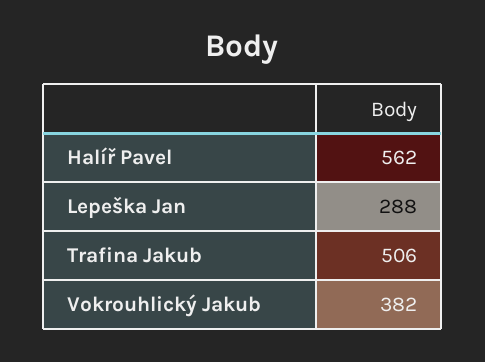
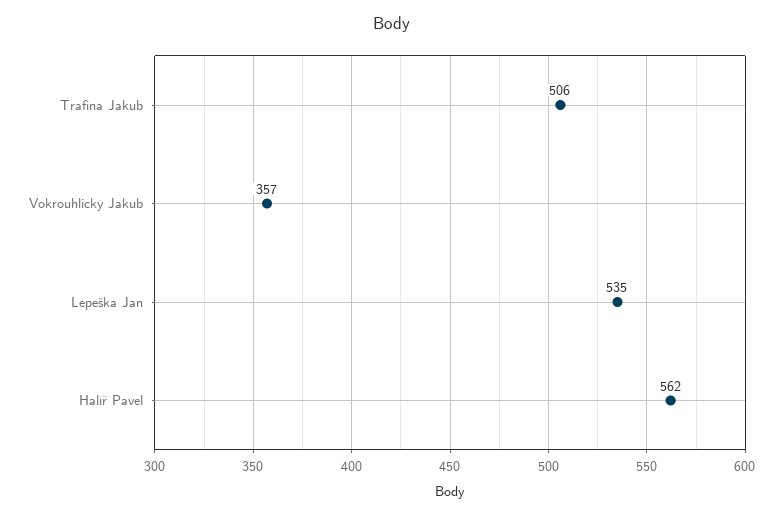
  {
    "Halíř Pavel": 562,
-   "Lepeška Jan": 288,
+   "Lepeška Jan": 535,
    "Trafina Jakub": 506,
-   "Vokrouhlický Jakub": 382
+   "Vokrouhlický Jakub": 357
  }

